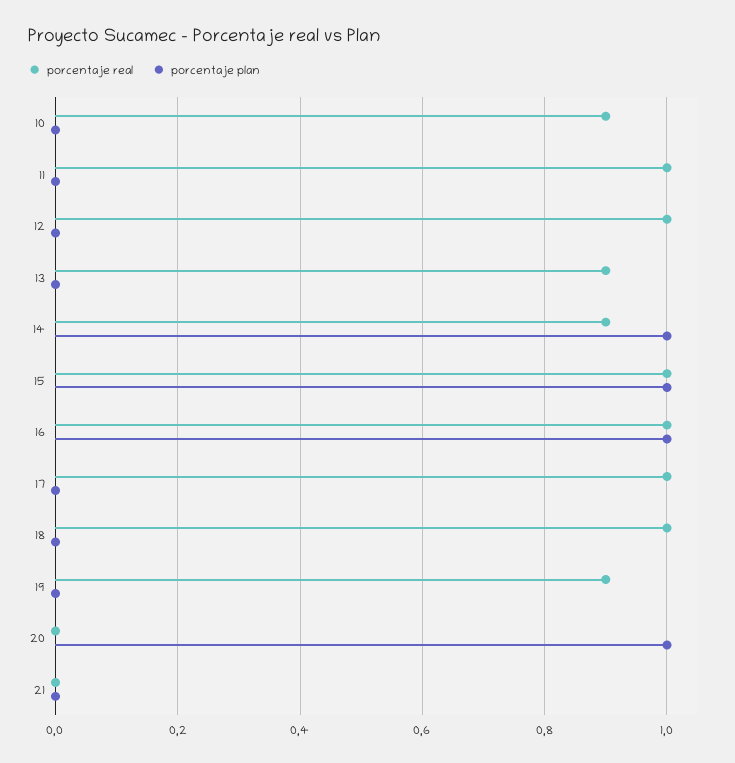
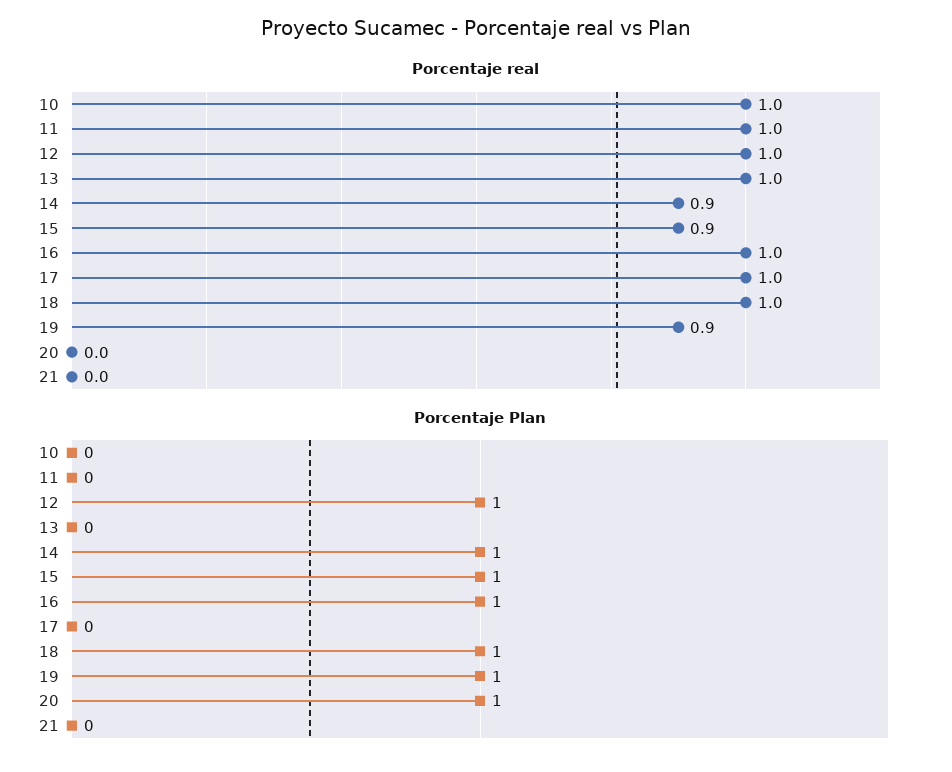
  {
    "porcentaje real": {
-     "10": 0.9,
+     "10": 1,
      "11": 1,
      "12": 1,
-     "13": 0.9,
+     "13": 1,
      "14": 0.9,
-     "15": 1,
+     "15": 0.9,
      "16": 1,
      "17": 1,
      "18": 1,
      "19": 0.9,
      "20": 0,
      "21": 0
    },
    "porcentaje plan": {
      "10": 0,
      "11": 0,
-     "12": 0,
+     "12": 1,
      "13": 0,
      "14": 1,
      "15": 1,
      "16": 1,
      "17": 0,
-     "18": 0,
+     "18": 1,
-     "19": 0,
+     "19": 1,
      "20": 1,
      "21": 0
    }
  }

